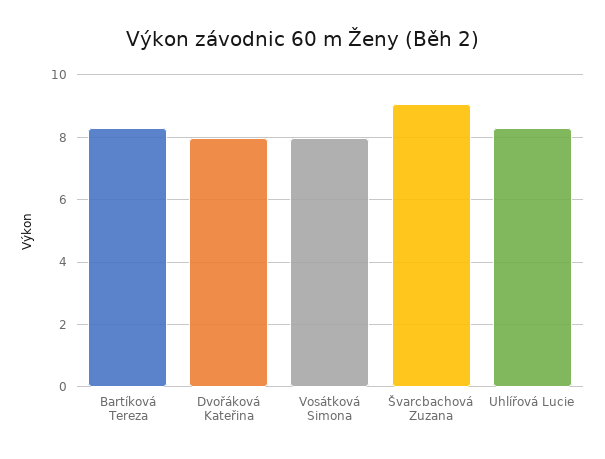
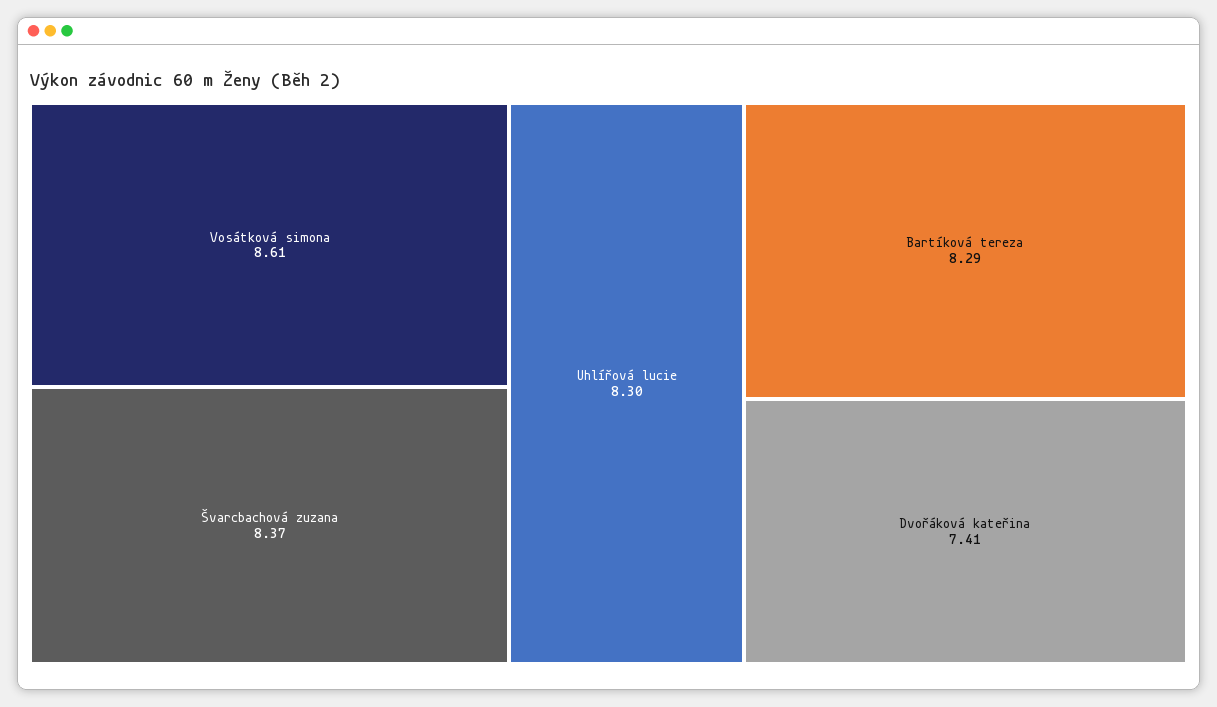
  {
    "Bartíková Tereza": 8.29,
-   "Dvořáková Kateřina": 8,
+   "Dvořáková Kateřina": 7.41,
-   "Vosátková Simona": 8,
+   "Vosátková Simona": 8.61,
-   "Švarcbachová Zuzana": 9,
+   "Švarcbachová Zuzana": 8.37,
    "Uhlířová Lucie": 8.3
  }

